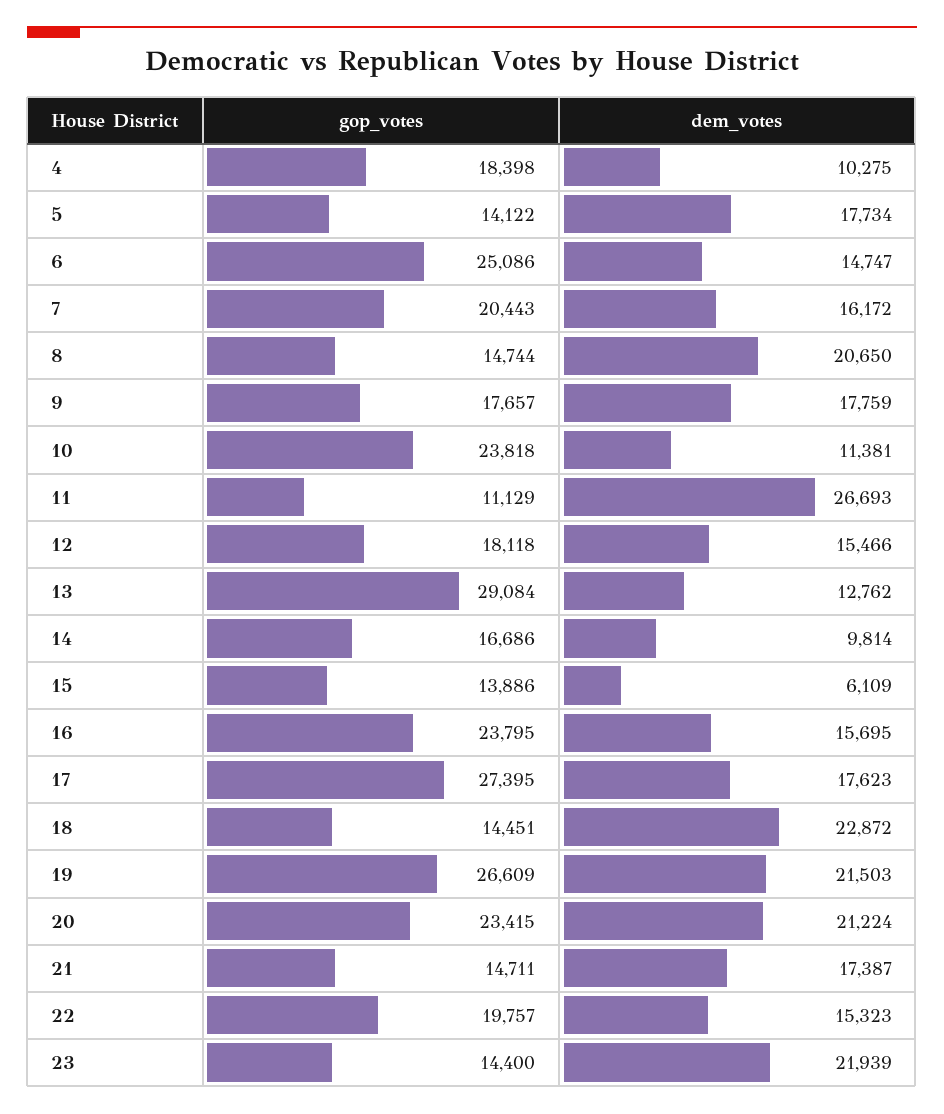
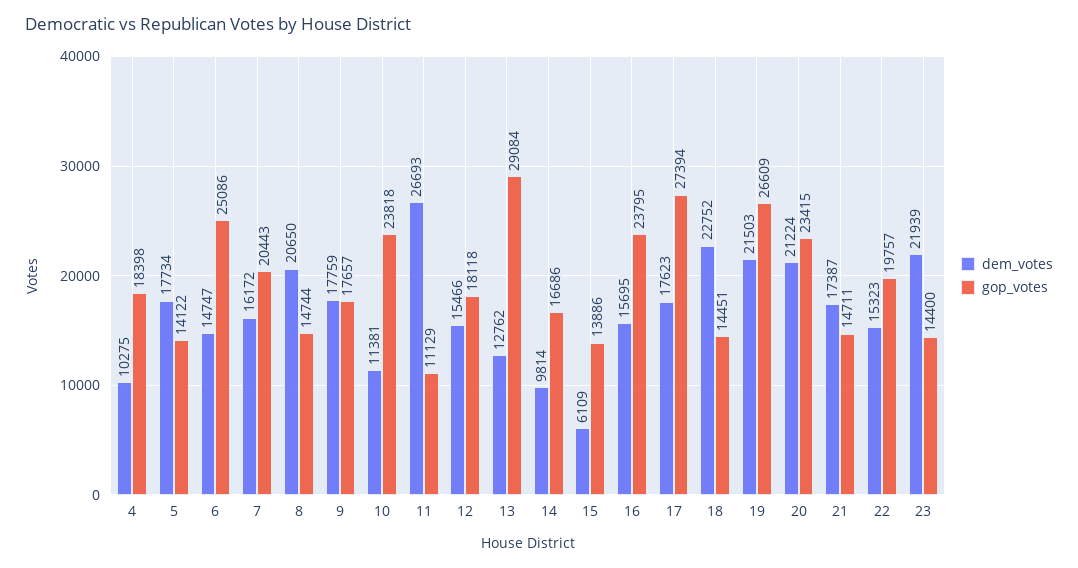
  {
    "gop_votes": {
      "4": 18398,
      "5": 14122,
      "6": 25086,
      "7": 20443,
      "8": 14744,
      "9": 17657,
      "10": 23818,
      "11": 11129,
      "12": 18118,
      "13": 29084,
      "14": 16686,
      "15": 13886,
      "16": 23795,
-     "17": 27395,
+     "17": 27394,
      "18": 14451,
      "19": 26609,
      "20": 23415,
      "21": 14711,
      "22": 19757,
      "23": 14400
    },
    "dem_votes": {
      "4": 10275,
      "5": 17734,
      "6": 14747,
      "7": 16172,
      "8": 20650,
      "9": 17759,
      "10": 11381,
      "11": 26693,
      "12": 15466,
      "13": 12762,
      "14": 9814,
      "15": 6109,
      "16": 15695,
      "17": 17623,
-     "18": 22872,
+     "18": 22752,
      "19": 21503,
      "20": 21224,
      "21": 17387,
      "22": 15323,
      "23": 21939
    }
  }

